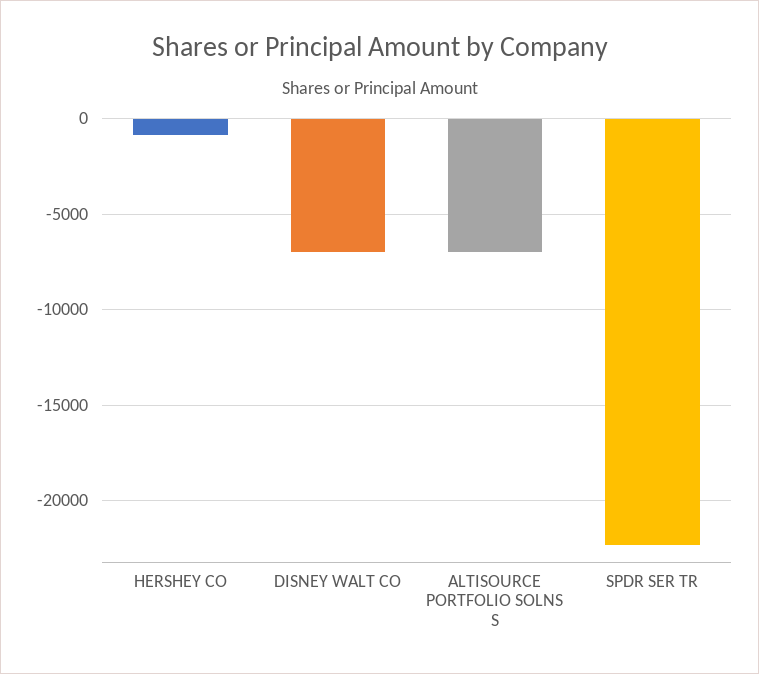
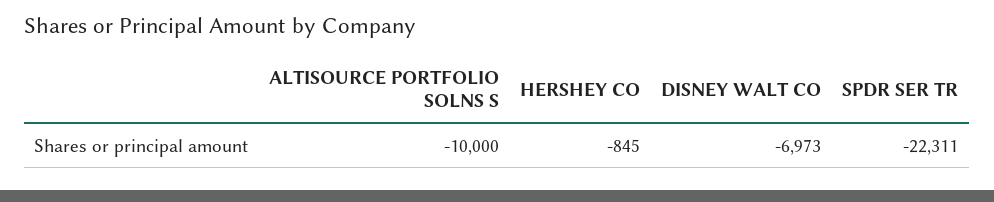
  {
    "HERSHEY CO": -845,
    "DISNEY WALT CO": -6973,
-   "ALTISOURCE PORTFOLIO SOLNS S": -7000,
+   "ALTISOURCE PORTFOLIO SOLNS S": -10000,
    "SPDR SER TR": -22311
  }

